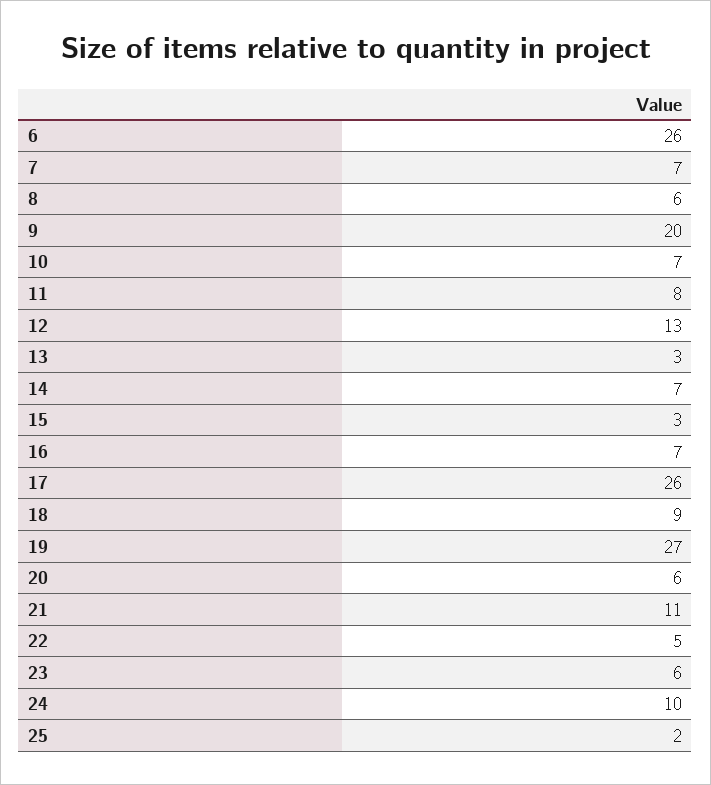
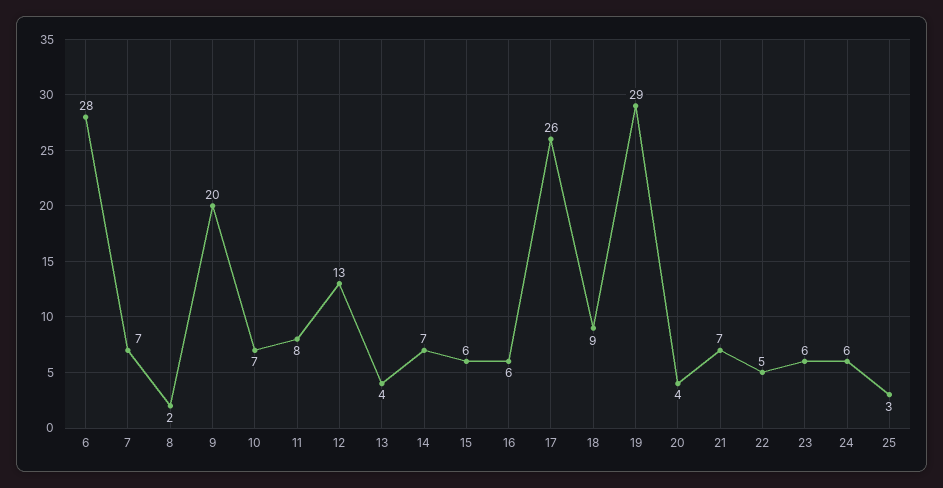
  {
-   "6": 26,
+   "6": 28,
    "7": 7,
-   "8": 6,
+   "8": 2,
    "9": 20,
    "10": 7,
    "11": 8,
    "12": 13,
-   "13": 3,
+   "13": 4,
    "14": 7,
-   "15": 3,
+   "15": 6,
-   "16": 7,
+   "16": 6,
    "17": 26,
    "18": 9,
-   "19": 27,
+   "19": 29,
-   "20": 6,
+   "20": 4,
-   "21": 11,
+   "21": 7,
    "22": 5,
    "23": 6,
-   "24": 10,
+   "24": 6,
-   "25": 2
+   "25": 3
  }

